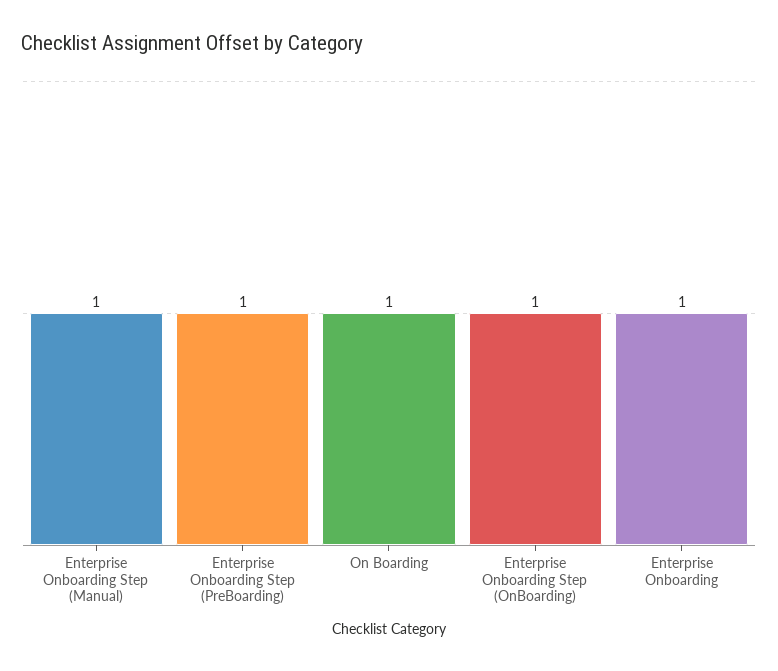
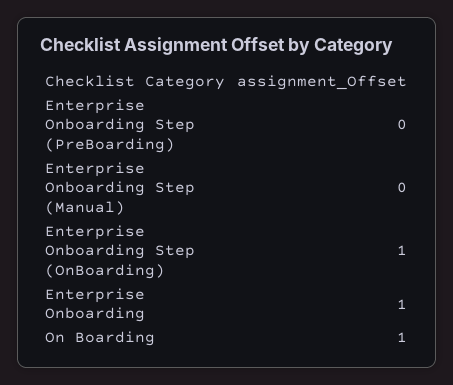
  {
-   "Enterprise Onboarding Step (Manual)": 1,
+   "Enterprise Onboarding Step (Manual)": 0,
-   "Enterprise Onboarding Step (PreBoarding)": 1,
+   "Enterprise Onboarding Step (PreBoarding)": 0,
    "On Boarding": 1,
    "Enterprise Onboarding Step (OnBoarding)": 1,
    "Enterprise Onboarding": 1
  }

